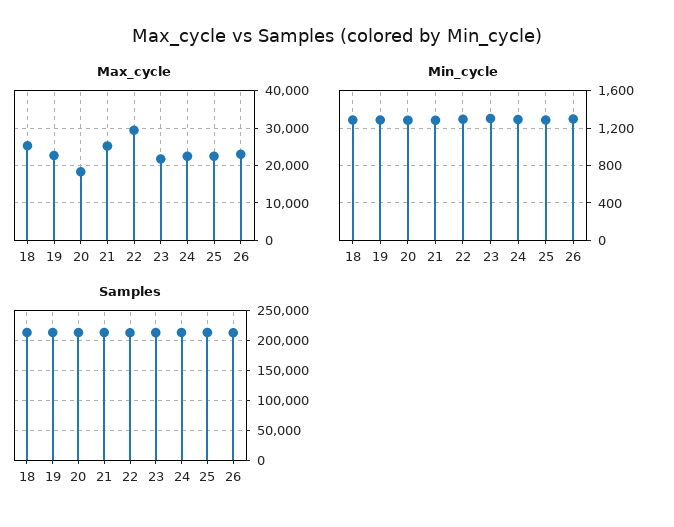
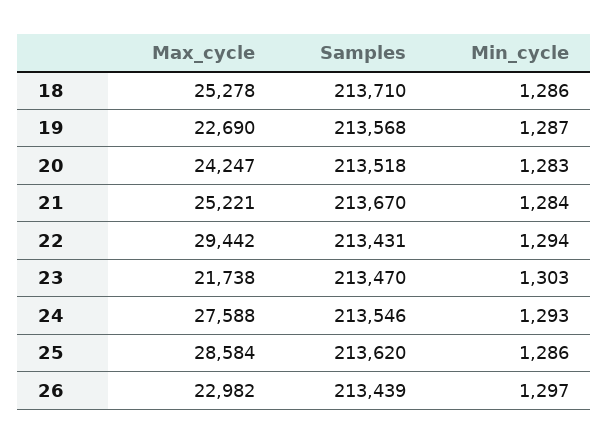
  {
    "Max_cycle": {
      "18": 25278,
      "19": 22690,
-     "20": 18000,
+     "20": 24247,
      "21": 25221,
      "22": 29442,
      "23": 21738,
-     "24": 22000,
+     "24": 27588,
-     "25": 22000,
+     "25": 28584,
      "26": 22982
    },
    "Min_cycle": {
      "18": 1286,
      "19": 1287,
      "20": 1283,
      "21": 1284,
      "22": 1294,
      "23": 1303,
      "24": 1293,
      "25": 1286,
      "26": 1297
    },
    "Samples": {
      "18": 213710,
      "19": 213568,
      "20": 213518,
      "21": 213670,
      "22": 213431,
      "23": 213470,
      "24": 213546,
      "25": 213620,
      "26": 213439
    }
  }

